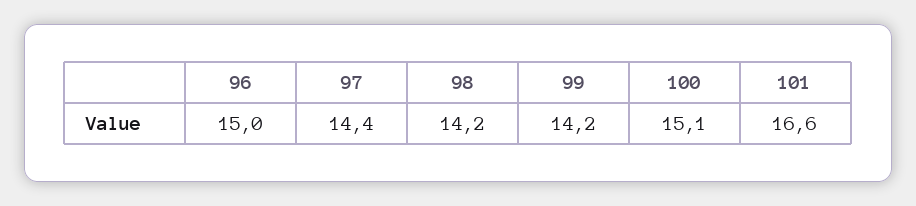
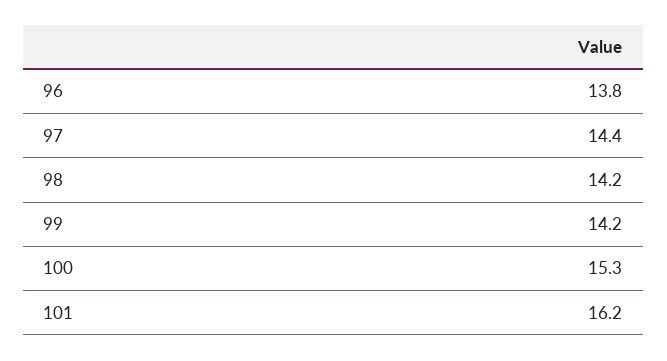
  {
-   "96": 15,
+   "96": 13.8,
    "97": 14.4,
    "98": 14.2,
    "99": 14.2,
-   "100": 15.1,
+   "100": 15.3,
-   "101": 16.6
+   "101": 16.2
  }

